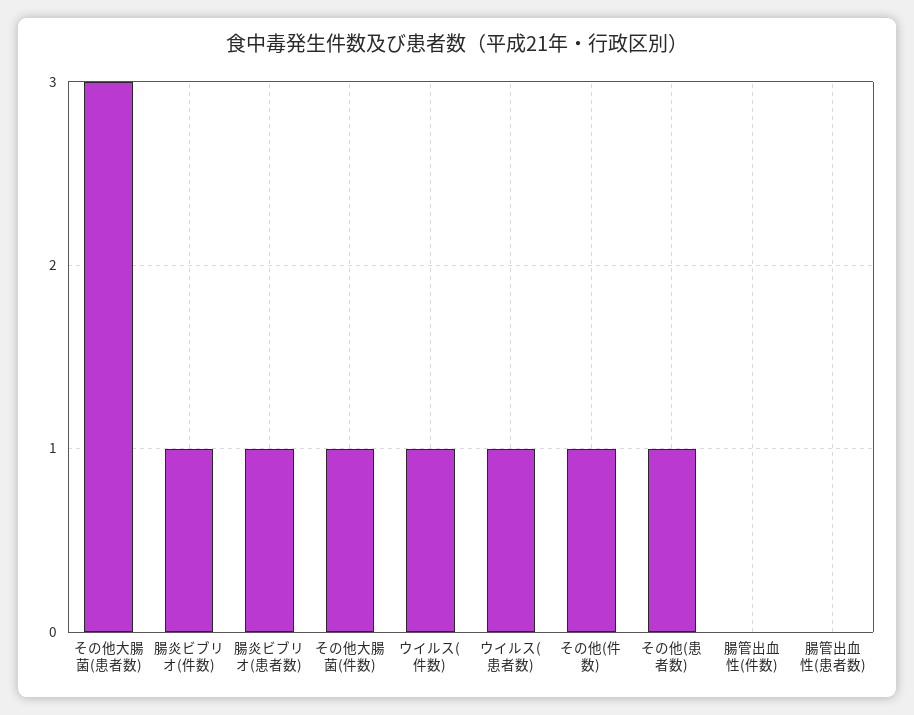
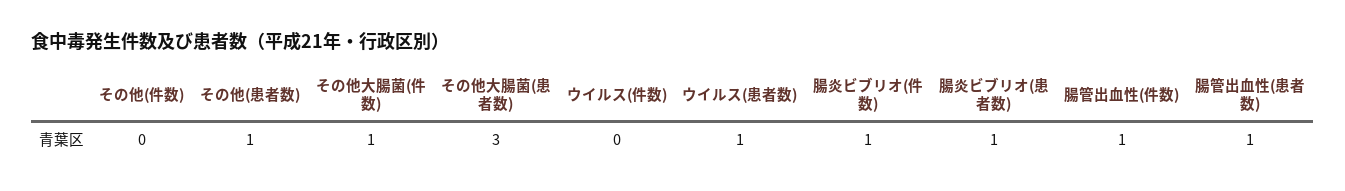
  {
    "その他大腸菌(患者数)": 3,
    "腸炎ビブリオ(件数)": 1,
    "腸炎ビブリオ(患者数)": 1,
    "その他大腸菌(件数)": 1,
-   "ウイルス(件数)": 1,
+   "ウイルス(件数)": 0,
    "ウイルス(患者数)": 1,
-   "その他(件数)": 1,
+   "その他(件数)": 0,
    "その他(患者数)": 1,
-   "腸管出血性(件数)": 0,
+   "腸管出血性(件数)": 1,
-   "腸管出血性(患者数)": 0
+   "腸管出血性(患者数)": 1
  }

